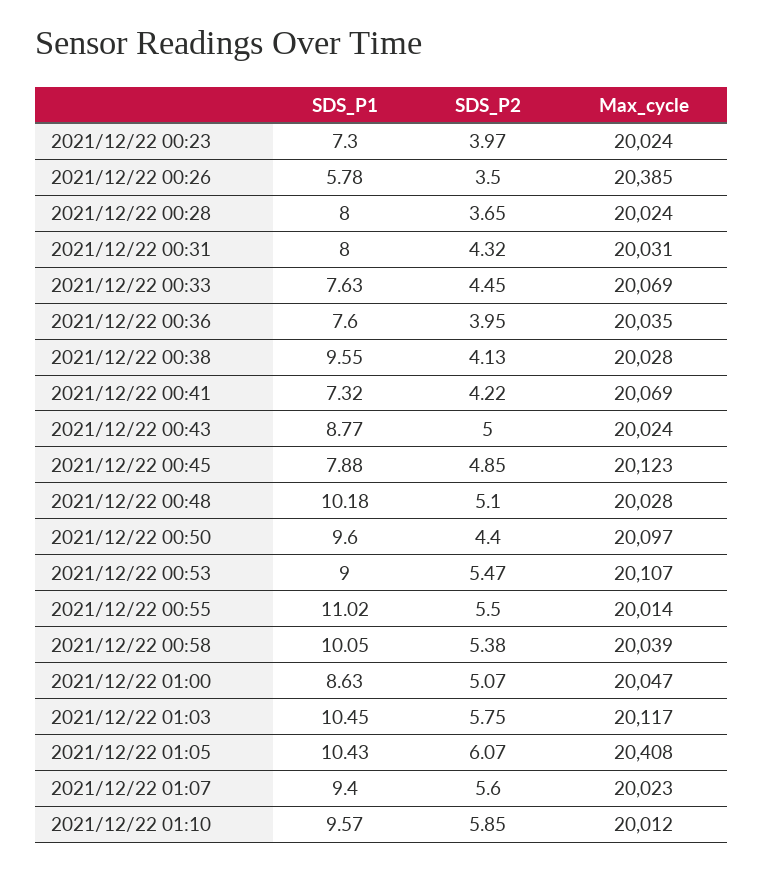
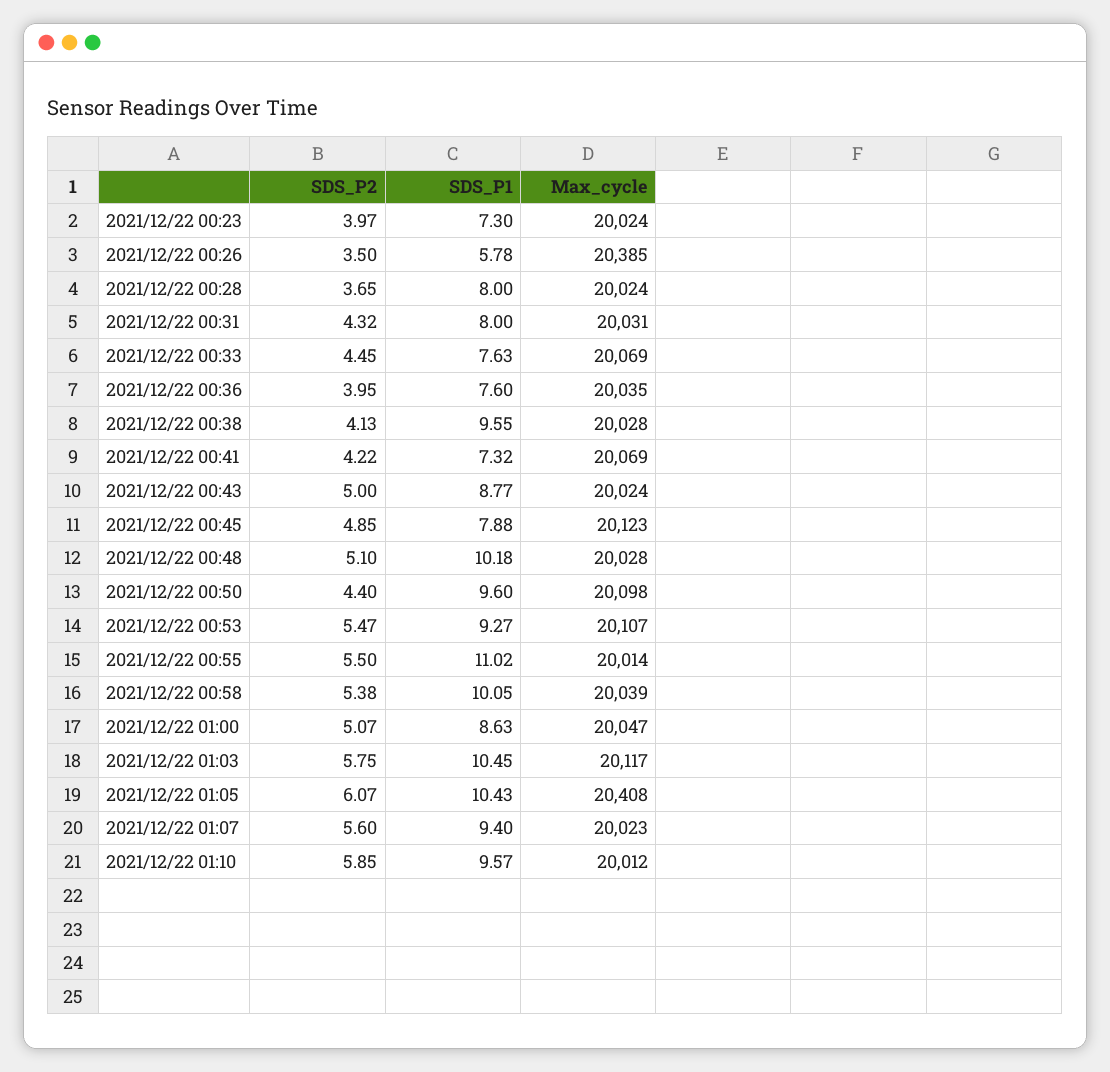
  {
    "SDS_P1": {
      "2021/12/22 00:23": 7.3,
      "2021/12/22 00:26": 5.78,
      "2021/12/22 00:28": 8,
      "2021/12/22 00:31": 8,
      "2021/12/22 00:33": 7.63,
      "2021/12/22 00:36": 7.6,
      "2021/12/22 00:38": 9.55,
      "2021/12/22 00:41": 7.32,
      "2021/12/22 00:43": 8.77,
      "2021/12/22 00:45": 7.88,
      "2021/12/22 00:48": 10.18,
      "2021/12/22 00:50": 9.6,
-     "2021/12/22 00:53": 9,
+     "2021/12/22 00:53": 9.27,
      "2021/12/22 00:55": 11.02,
      "2021/12/22 00:58": 10.05,
      "2021/12/22 01:00": 8.63,
      "2021/12/22 01:03": 10.45,
      "2021/12/22 01:05": 10.43,
      "2021/12/22 01:07": 9.4,
      "2021/12/22 01:10": 9.57
    },
    "SDS_P2": {
      "2021/12/22 00:23": 3.97,
      "2021/12/22 00:26": 3.5,
      "2021/12/22 00:28": 3.65,
      "2021/12/22 00:31": 4.32,
      "2021/12/22 00:33": 4.45,
      "2021/12/22 00:36": 3.95,
      "2021/12/22 00:38": 4.13,
      "2021/12/22 00:41": 4.22,
      "2021/12/22 00:43": 5,
      "2021/12/22 00:45": 4.85,
      "2021/12/22 00:48": 5.1,
      "2021/12/22 00:50": 4.4,
      "2021/12/22 00:53": 5.47,
      "2021/12/22 00:55": 5.5,
      "2021/12/22 00:58": 5.38,
      "2021/12/22 01:00": 5.07,
      "2021/12/22 01:03": 5.75,
      "2021/12/22 01:05": 6.07,
      "2021/12/22 01:07": 5.6,
      "2021/12/22 01:10": 5.85
    },
    "Max_cycle": {
      "2021/12/22 00:23": 20024,
      "2021/12/22 00:26": 20385,
      "2021/12/22 00:28": 20024,
      "2021/12/22 00:31": 20031,
      "2021/12/22 00:33": 20069,
      "2021/12/22 00:36": 20035,
      "2021/12/22 00:38": 20028,
      "2021/12/22 00:41": 20069,
      "2021/12/22 00:43": 20024,
      "2021/12/22 00:45": 20123,
      "2021/12/22 00:48": 20028,
-     "2021/12/22 00:50": 20097,
+     "2021/12/22 00:50": 20098,
      "2021/12/22 00:53": 20107,
      "2021/12/22 00:55": 20014,
      "2021/12/22 00:58": 20039,
      "2021/12/22 01:00": 20047,
      "2021/12/22 01:03": 20117,
      "2021/12/22 01:05": 20408,
      "2021/12/22 01:07": 20023,
      "2021/12/22 01:10": 20012
    }
  }

